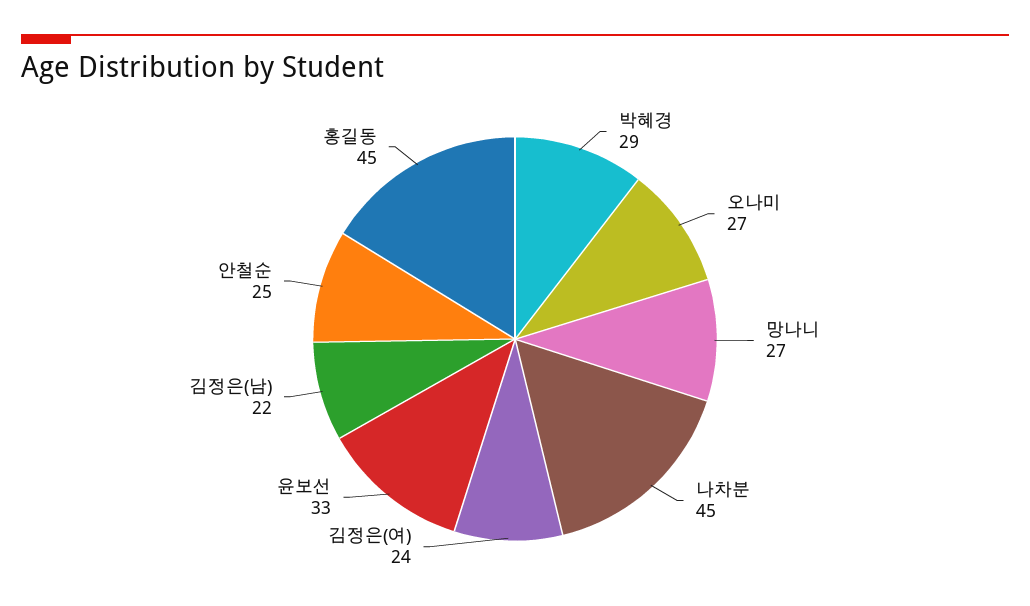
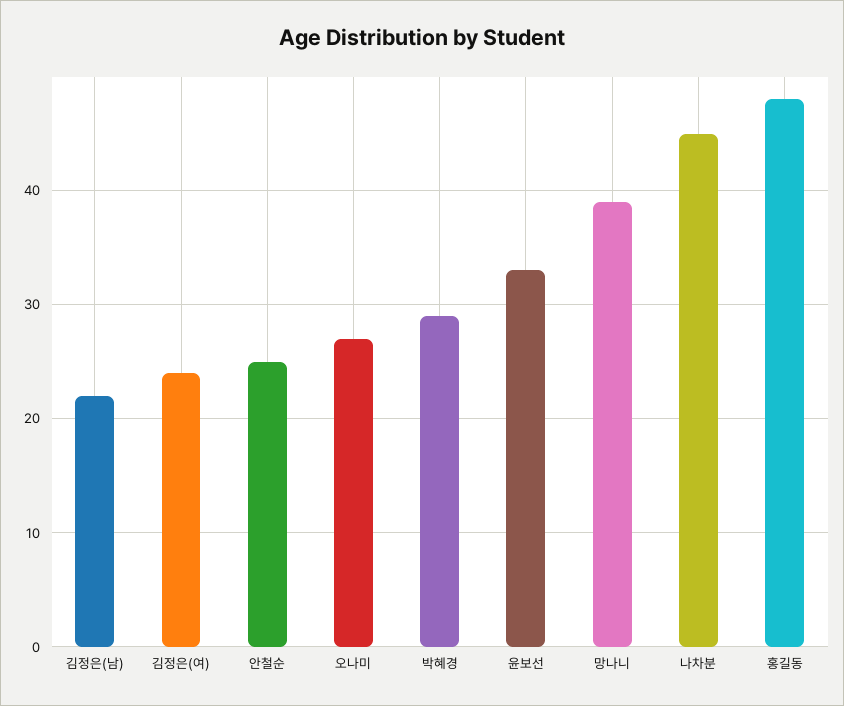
  {
    "박혜경": 29,
    "오나미": 27,
-   "망나니": 27,
+   "망나니": 39,
    "나차분": 45,
    "김정은(여)": 24,
    "윤보선": 33,
    "김정은(남)": 22,
    "안철순": 25,
-   "홍길동": 45
+   "홍길동": 48
  }

